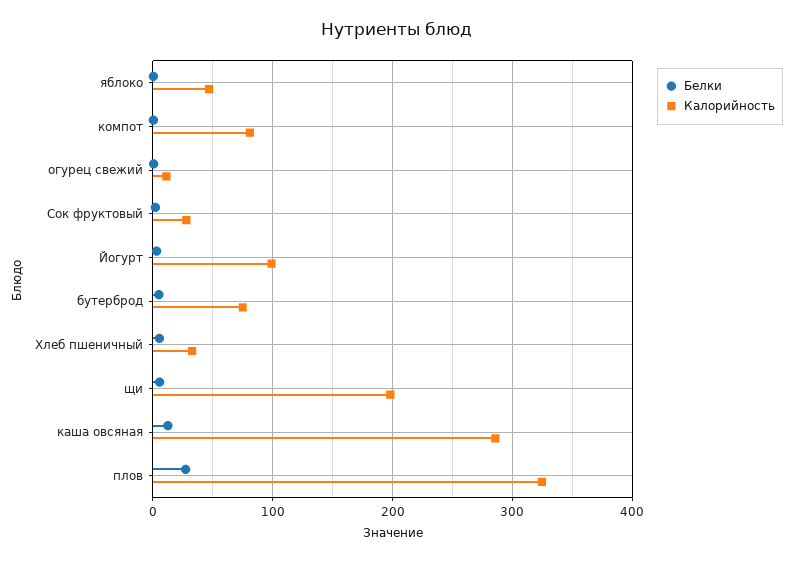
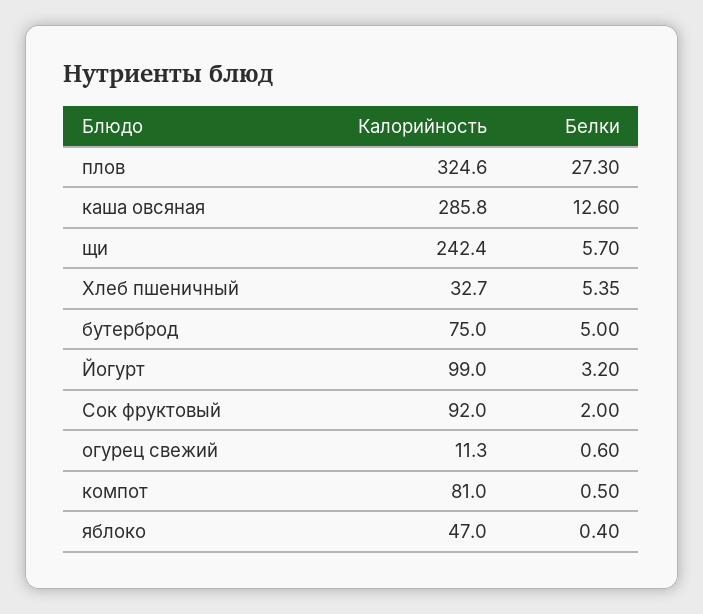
  {
    "Белки": {
      "яблоко": 0.4,
      "компот": 0.5,
      "огурец свежий": 0.6,
      "Сок фруктовый": 2,
      "Йогурт": 3.2,
      "бутерброд": 5,
      "Хлеб пшеничный": 5.35,
      "щи": 5.7,
      "каша овсяная": 12.6,
      "плов": 27.3
    },
    "Калорийность": {
      "яблоко": 47,
      "компот": 81,
      "огурец свежий": 11.3,
-     "Сок фруктовый": 30,
+     "Сок фруктовый": 92,
      "Йогурт": 99,
      "бутерброд": 75,
      "Хлеб пшеничный": 32.7,
-     "щи": 200,
+     "щи": 242.4,
      "каша овсяная": 285.8,
      "плов": 324.6
    }
  }

